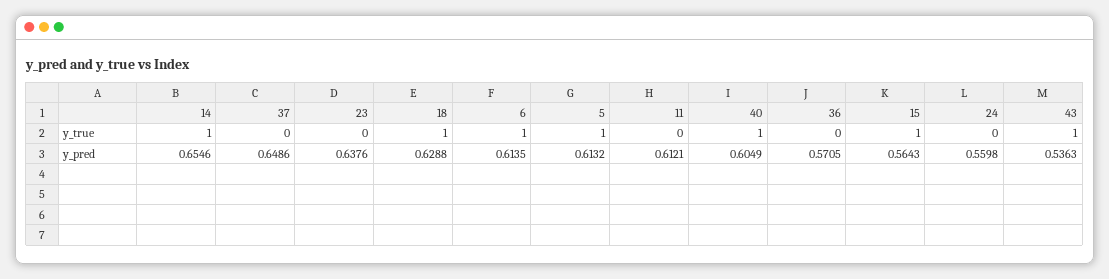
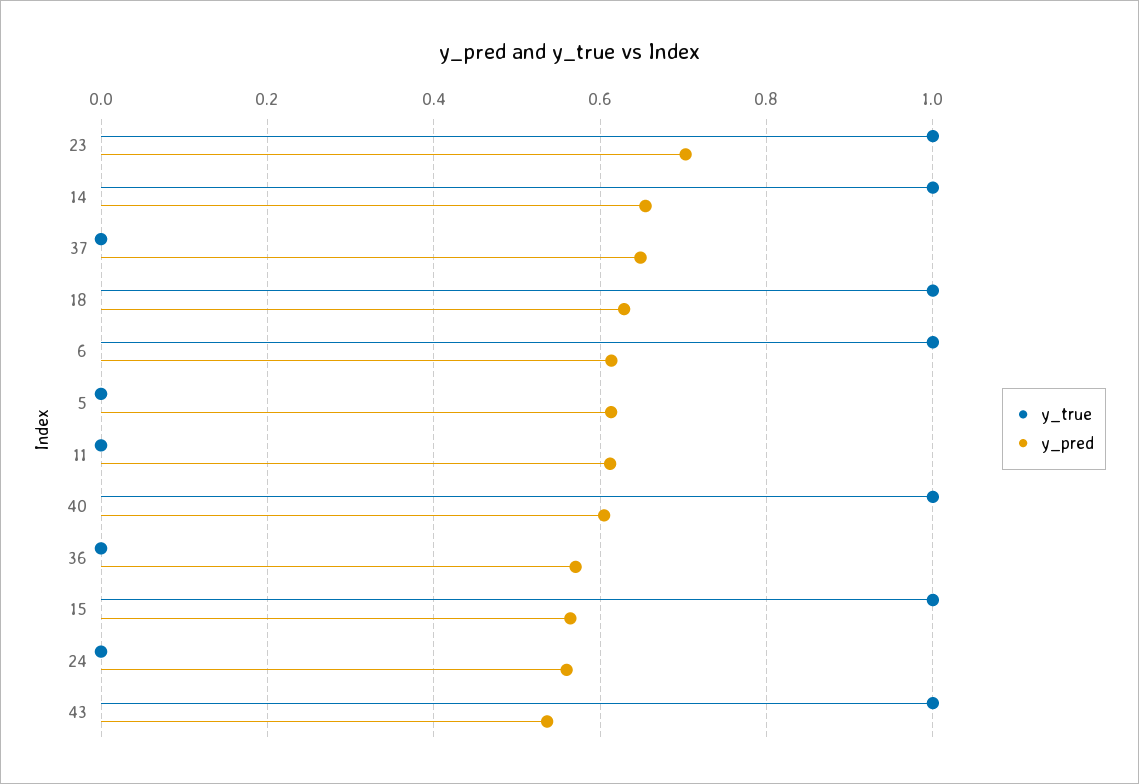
  {
    "y_true": {
      "14": 1,
      "37": 0,
-     "23": 0,
+     "23": 1,
      "18": 1,
      "6": 1,
-     "5": 1,
+     "5": 0,
      "11": 0,
      "40": 1,
      "36": 0,
      "15": 1,
      "24": 0,
      "43": 1
    },
    "y_pred": {
      "14": 0.6546,
      "37": 0.6486,
-     "23": 0.6376,
+     "23": 0.7,
      "18": 0.6288,
      "6": 0.6135,
      "5": 0.6132,
      "11": 0.6121,
      "40": 0.6049,
      "36": 0.5705,
      "15": 0.5643,
      "24": 0.5598,
      "43": 0.5363
    }
  }

